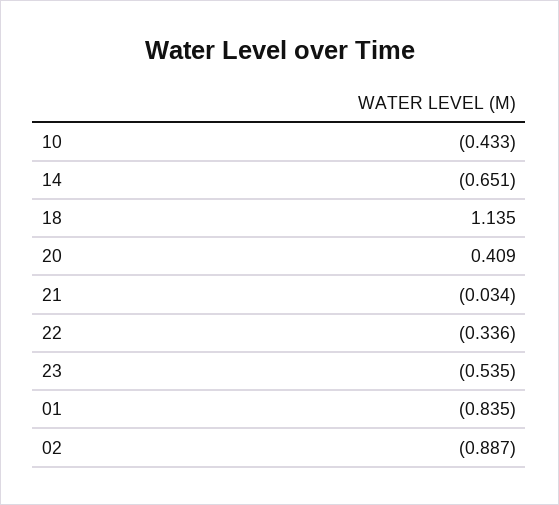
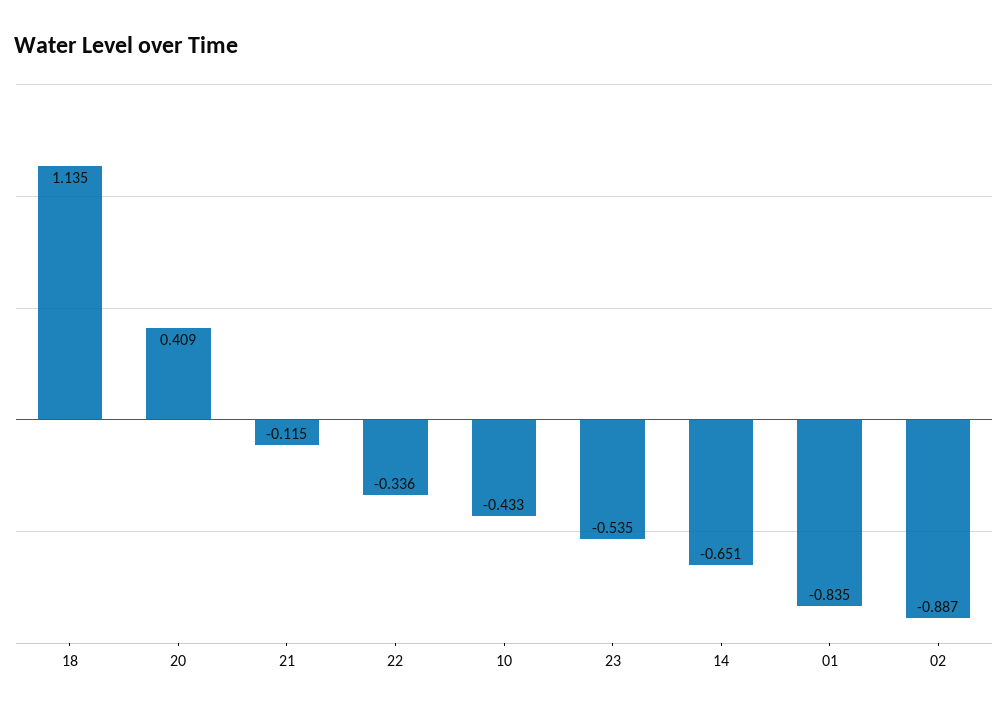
  {
    "10": -0.433,
    "14": -0.651,
    "18": 1.135,
    "20": 0.409,
-   "21": -0.034,
+   "21": -0.115,
    "22": -0.336,
    "23": -0.535,
    "01": -0.835,
    "02": -0.887
  }

